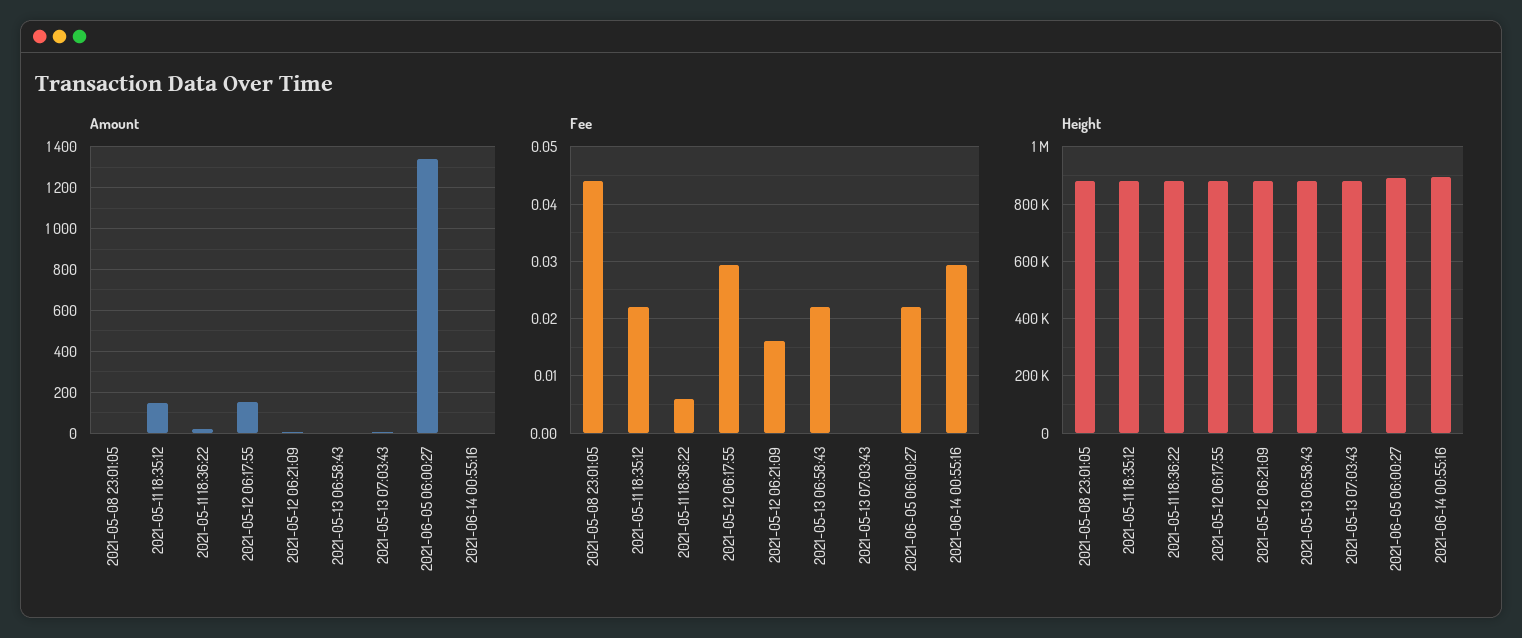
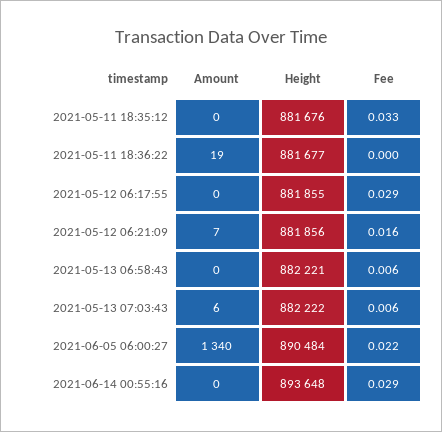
  {
    "Amount": {
-     "2021-05-08 23:01:05": 0,
-     "2021-05-11 18:35:12": 150,
+     "2021-05-11 18:35:12": 0,
      "2021-05-11 18:36:22": 19,
-     "2021-05-12 06:17:55": 150,
+     "2021-05-12 06:17:55": 0,
      "2021-05-12 06:21:09": 7,
      "2021-05-13 06:58:43": 0,
      "2021-05-13 07:03:43": 6,
      "2021-06-05 06:00:27": 1340,
      "2021-06-14 00:55:16": 0
    },
    "Fee": {
-     "2021-05-08 23:01:05": 0.044,
-     "2021-05-11 18:35:12": 0.022,
+     "2021-05-11 18:35:12": 0.033,
-     "2021-05-11 18:36:22": 0.006,
+     "2021-05-11 18:36:22": 0,
      "2021-05-12 06:17:55": 0.029,
      "2021-05-12 06:21:09": 0.016,
-     "2021-05-13 06:58:43": 0.022,
+     "2021-05-13 06:58:43": 0.006,
-     "2021-05-13 07:03:43": 0,
+     "2021-05-13 07:03:43": 0.006,
      "2021-06-05 06:00:27": 0.022,
      "2021-06-14 00:55:16": 0.029
    },
    "Height": {
-     "2021-05-08 23:01:05": 875000,
      "2021-05-11 18:35:12": 881676,
      "2021-05-11 18:36:22": 881677,
      "2021-05-12 06:17:55": 881855,
      "2021-05-12 06:21:09": 881856,
      "2021-05-13 06:58:43": 882221,
      "2021-05-13 07:03:43": 882222,
      "2021-06-05 06:00:27": 890484,
      "2021-06-14 00:55:16": 893648
    }
  }

